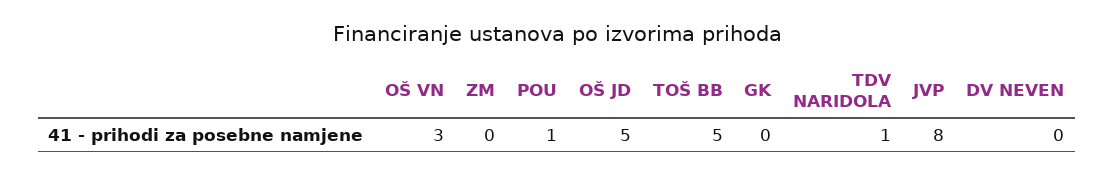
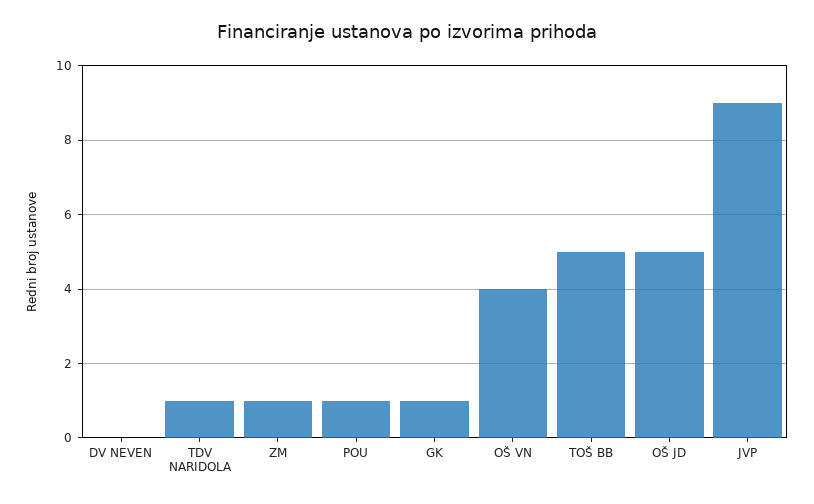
  {
-   "OŠ VN": 3,
+   "OŠ VN": 4,
-   "ZM": 0,
+   "ZM": 1,
    "POU": 1,
    "OŠ JD": 5,
    "TOŠ BB": 5,
-   "GK": 0,
+   "GK": 1,
    "TDV NARIDOLA": 1,
-   "JVP": 8,
+   "JVP": 9,
    "DV NEVEN": 0
  }

